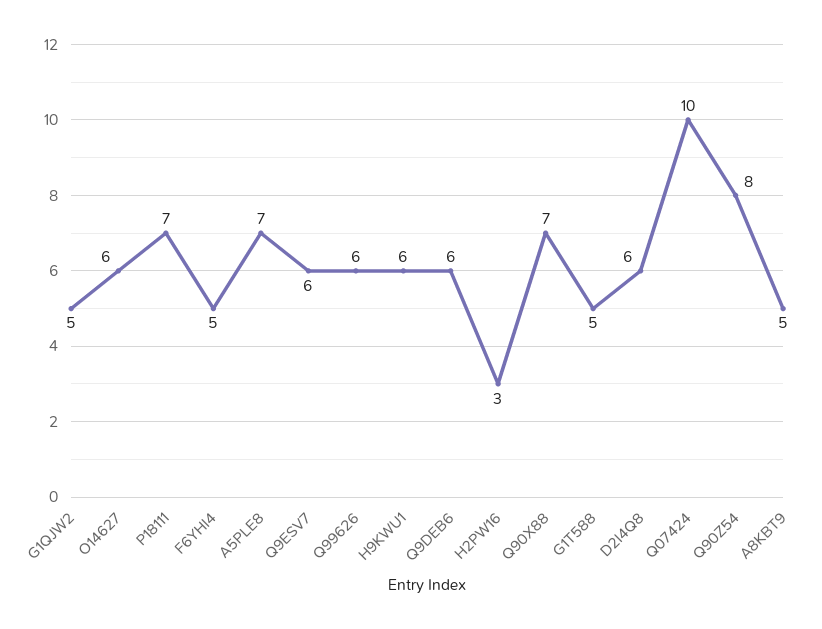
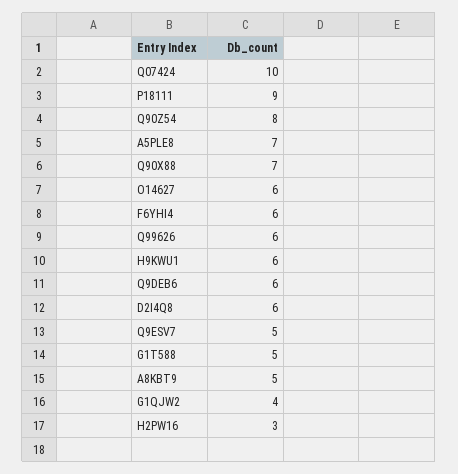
  {
-   "G1QJW2": 5,
+   "G1QJW2": 4,
    "O14627": 6,
-   "P18111": 7,
+   "P18111": 9,
-   "F6YHI4": 5,
+   "F6YHI4": 6,
    "A5PLE8": 7,
-   "Q9ESV7": 6,
+   "Q9ESV7": 5,
    "Q99626": 6,
    "H9KWU1": 6,
    "Q9DEB6": 6,
    "H2PW16": 3,
    "Q90X88": 7,
    "G1T588": 5,
    "D2I4Q8": 6,
    "Q07424": 10,
    "Q90Z54": 8,
    "A8KBT9": 5
  }

